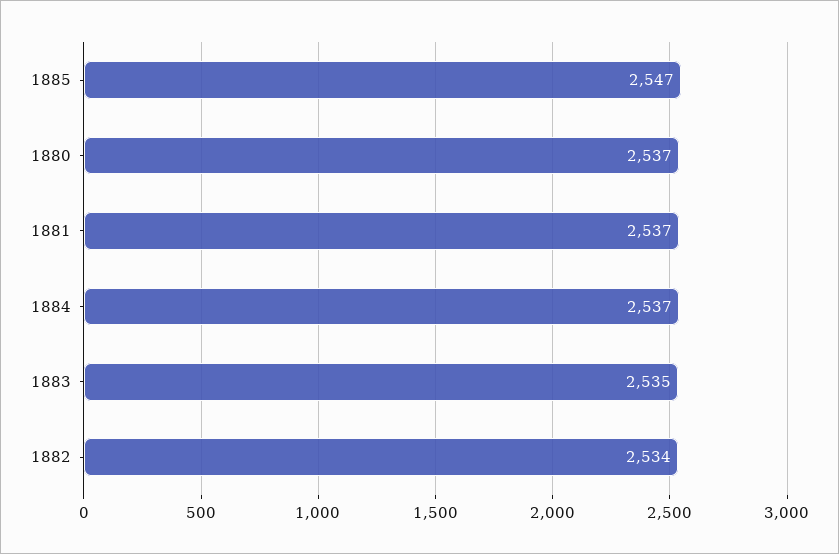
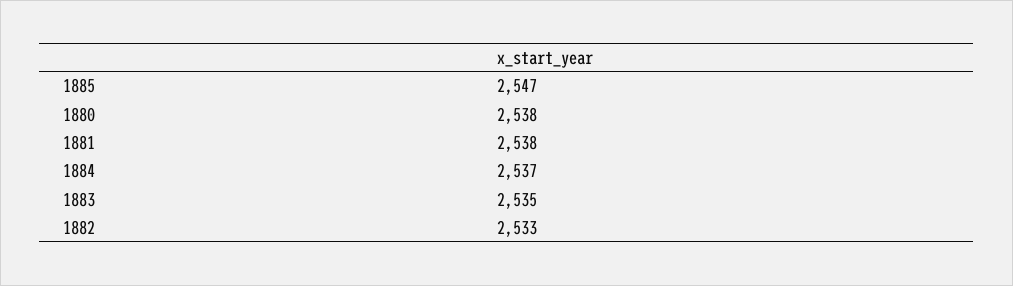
  {
    "1885": 2547,
-   "1880": 2537,
+   "1880": 2538,
-   "1881": 2537,
+   "1881": 2538,
    "1884": 2537,
    "1883": 2535,
-   "1882": 2534
+   "1882": 2533
  }

